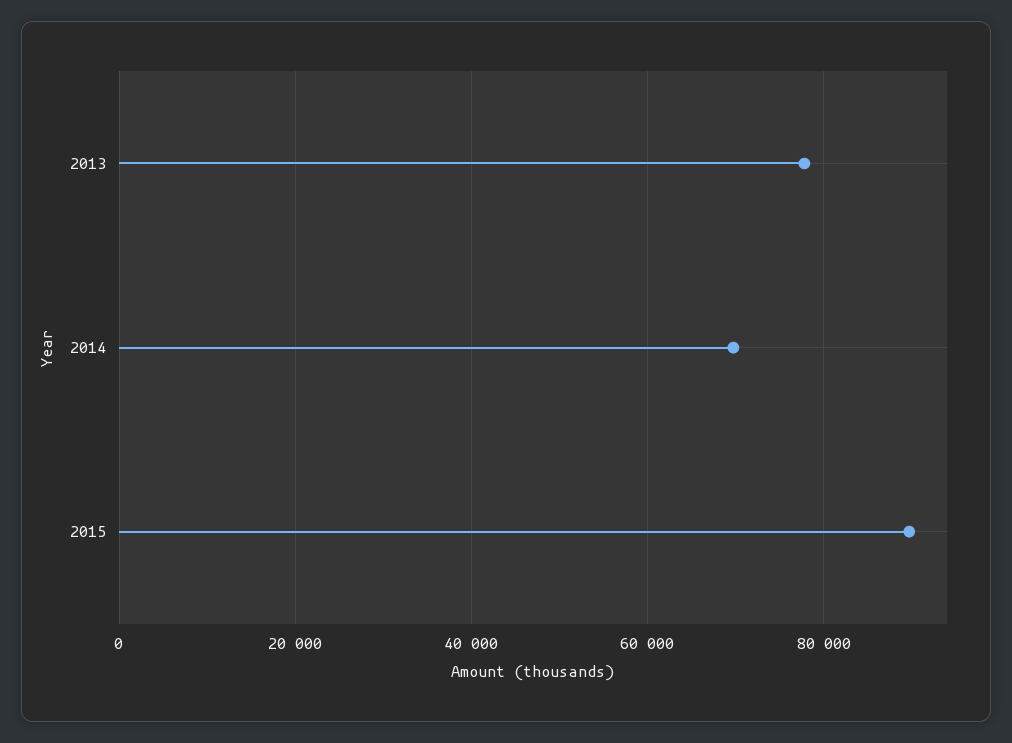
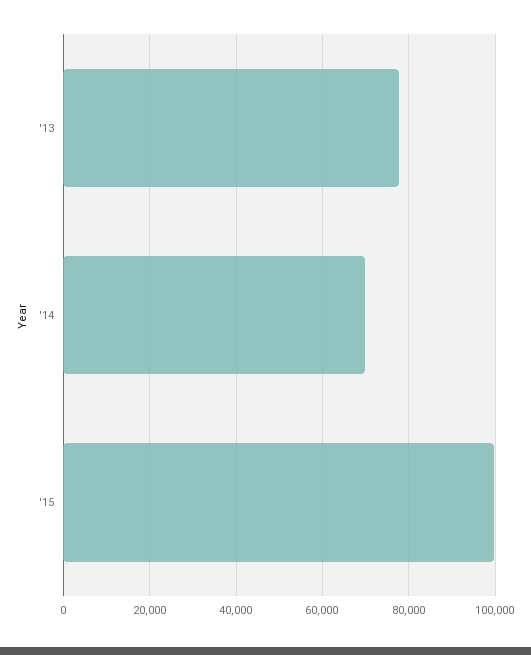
  {
    "2013": 78000,
    "2014": 70000,
-   "2015": 90000
+   "2015": 100000
  }

